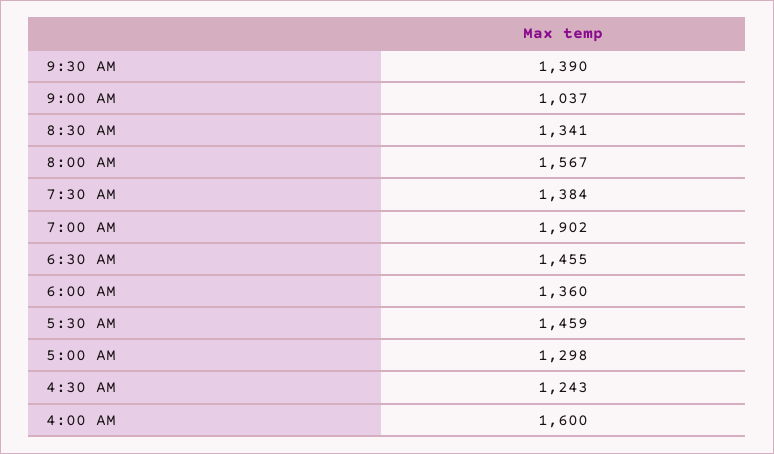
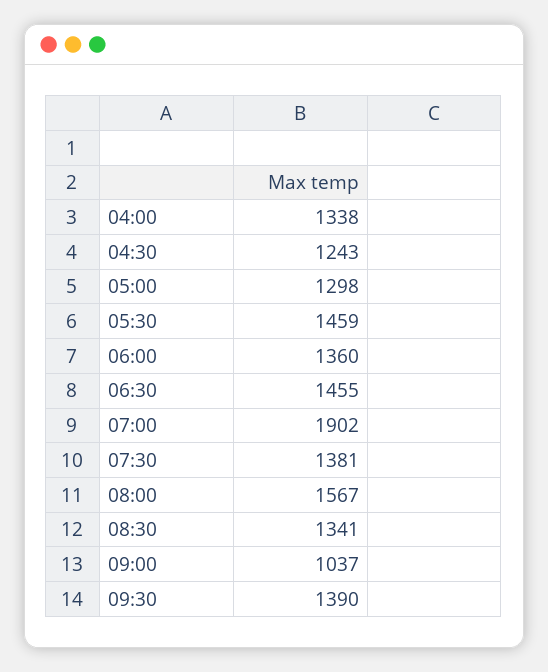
  {
    "9:30 AM": 1390,
    "9:00 AM": 1037,
    "8:30 AM": 1341,
    "8:00 AM": 1567,
-   "7:30 AM": 1384,
+   "7:30 AM": 1381,
    "7:00 AM": 1902,
    "6:30 AM": 1455,
    "6:00 AM": 1360,
    "5:30 AM": 1459,
    "5:00 AM": 1298,
    "4:30 AM": 1243,
-   "4:00 AM": 1600
+   "4:00 AM": 1338
  }

